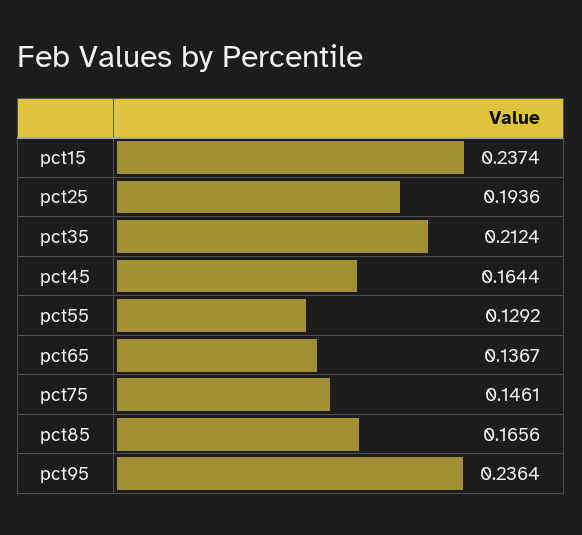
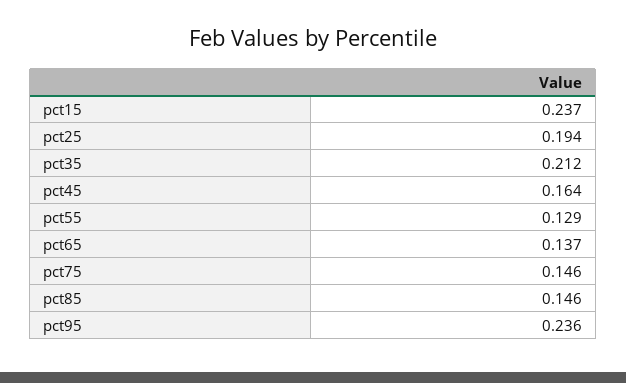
  {
    "pct15": 0.2374,
    "pct25": 0.1936,
    "pct35": 0.2124,
    "pct45": 0.1644,
    "pct55": 0.1292,
    "pct65": 0.1367,
    "pct75": 0.1461,
-   "pct85": 0.1656,
+   "pct85": 0.146,
    "pct95": 0.2364
  }

